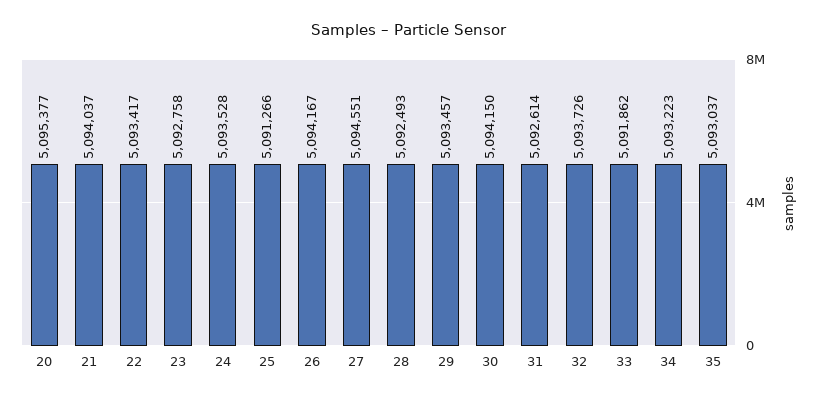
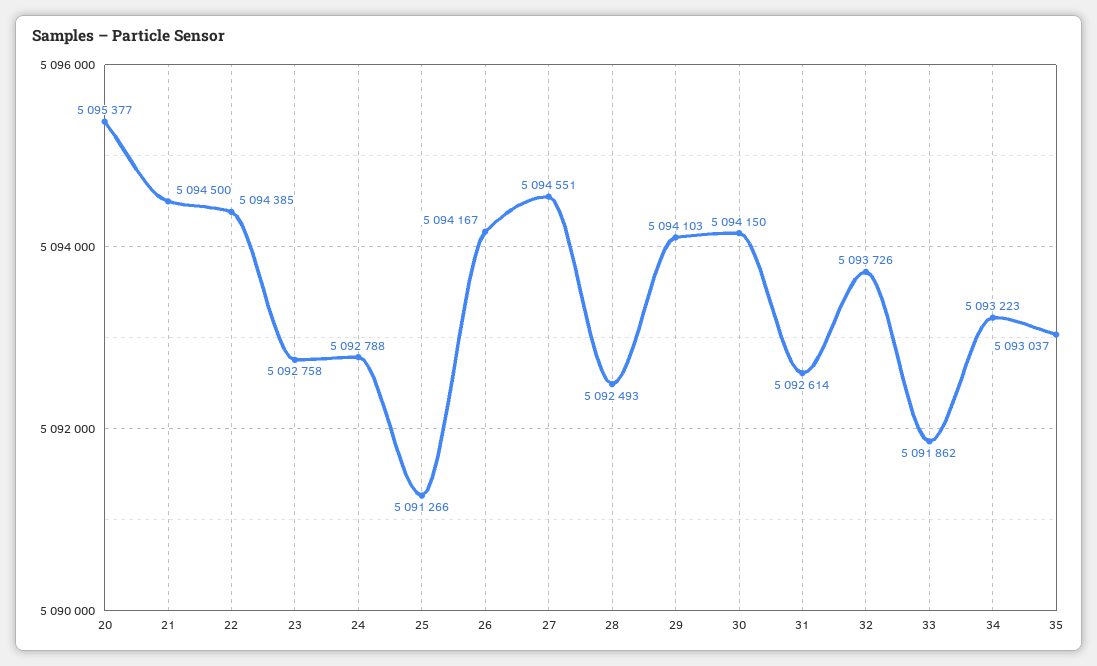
  {
    "20": 5095377,
-   "21": 5094037,
+   "21": 5094500,
-   "22": 5093417,
+   "22": 5094385,
    "23": 5092758,
-   "24": 5093528,
+   "24": 5092788,
    "25": 5091266,
    "26": 5094167,
    "27": 5094551,
    "28": 5092493,
-   "29": 5093457,
+   "29": 5094103,
    "30": 5094150,
    "31": 5092614,
    "32": 5093726,
    "33": 5091862,
    "34": 5093223,
    "35": 5093037
  }

